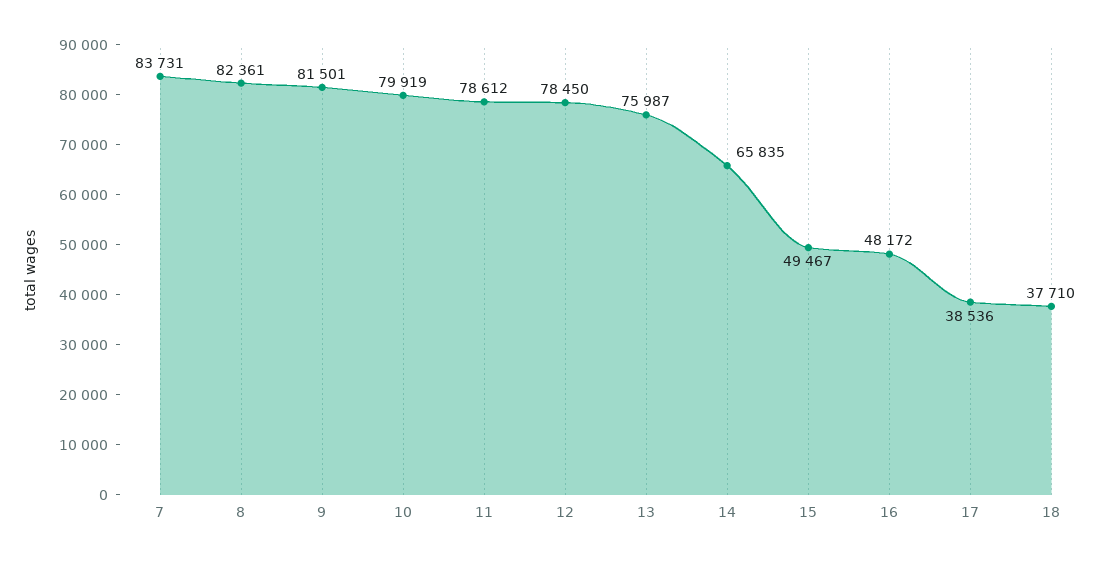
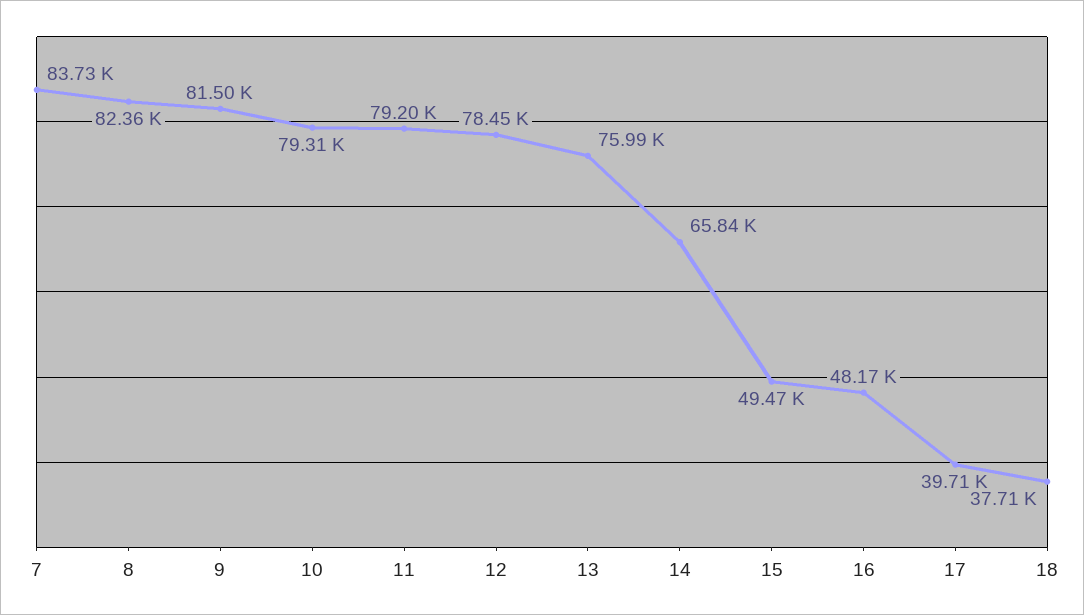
  {
    "7": 83731,
    "8": 82361,
    "9": 81501,
-   "10": 79919,
+   "10": 79310,
-   "11": 78612,
+   "11": 79200,
    "12": 78450,
    "13": 75987,
    "14": 65835,
    "15": 49467,
    "16": 48172,
-   "17": 38536,
+   "17": 39710,
    "18": 37710
  }

